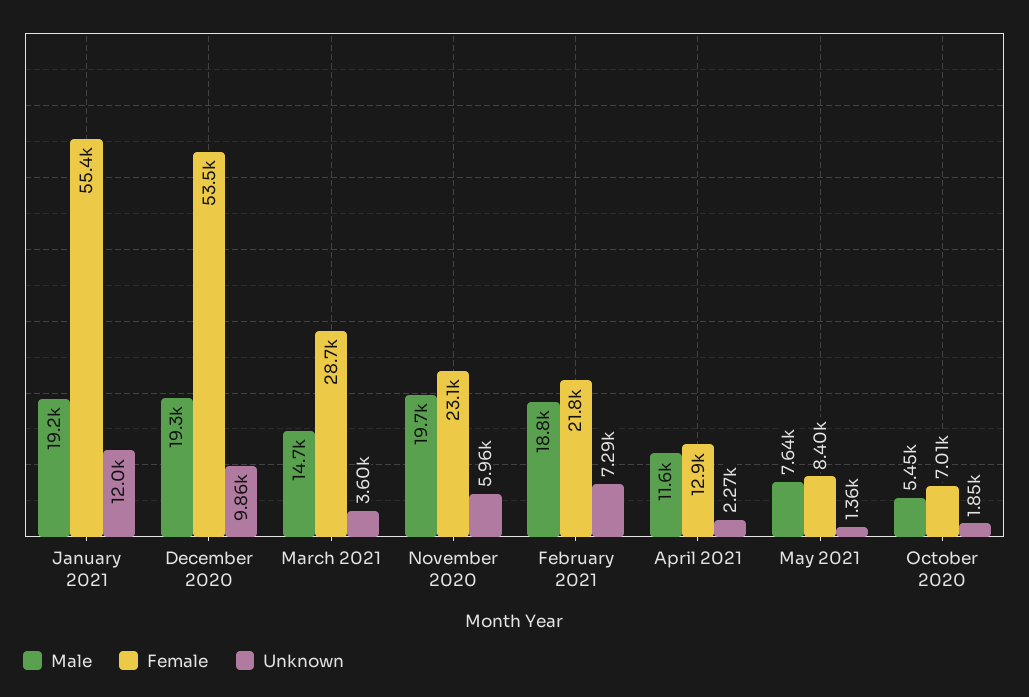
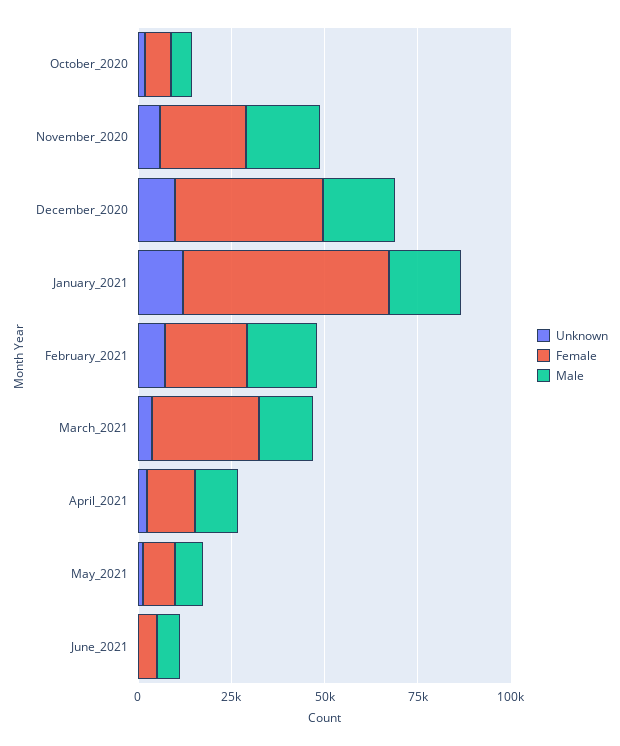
  {
    "Male": {
      "January 2021": 19200,
      "December 2020": 19300,
      "March 2021": 14700,
      "November 2020": 19700,
      "February 2021": 18800,
      "April 2021": 11600,
      "May 2021": 7640,
-     "October 2020": 5450
+     "October 2020": 5450,
+     "June_2021": 5000
    },
    "Female": {
      "January 2021": 55400,
-     "December 2020": 53500,
+     "December 2020": 40000,
      "March 2021": 28700,
      "November 2020": 23100,
      "February 2021": 21800,
      "April 2021": 12900,
      "May 2021": 8400,
-     "October 2020": 7010
+     "October 2020": 7010,
+     "June_2021": 5000
    },
    "Unknown": {
      "January 2021": 12000,
      "December 2020": 9860,
      "March 2021": 3600,
      "November 2020": 5960,
      "February 2021": 7290,
      "April 2021": 2270,
      "May 2021": 1360,
-     "October 2020": 1850
+     "October 2020": 1850,
+     "June_2021": 0
    }
  }

